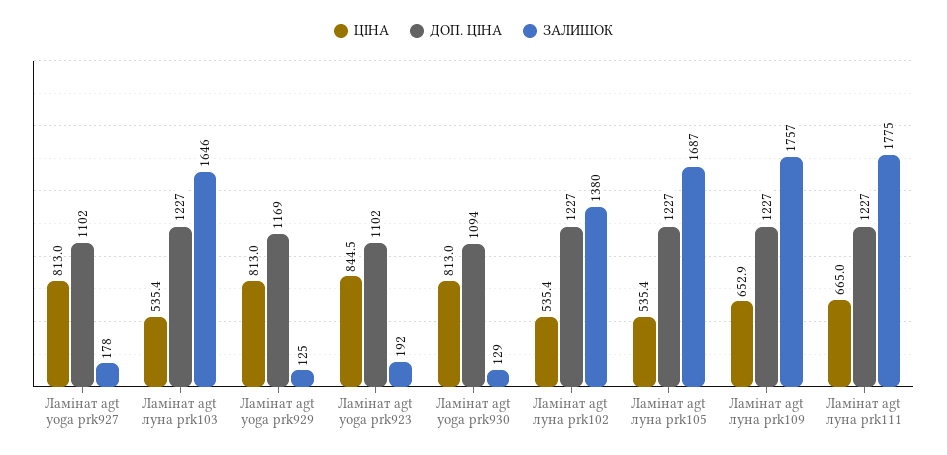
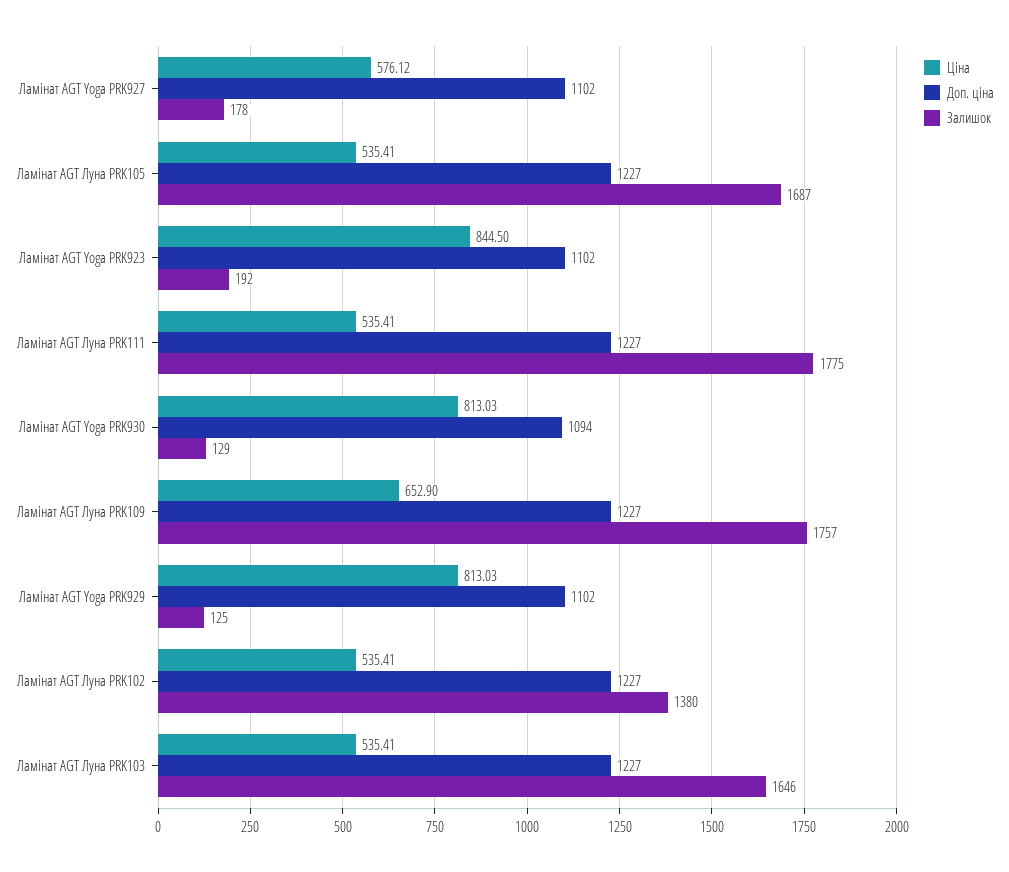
  {
    "ЦІНА": {
-     "Ламінат agt yoga prk927": 813,
+     "Ламінат agt yoga prk927": 576.12,
      "Ламінат agt луна prk103": 535.41,
      "Ламінат agt yoga prk929": 813.03,
      "Ламінат agt yoga prk923": 844.5,
      "Ламінат agt yoga prk930": 813.03,
      "Ламінат agt луна prk102": 535.41,
      "Ламінат agt луна prk105": 535.41,
      "Ламінат agt луна prk109": 652.9,
-     "Ламінат agt луна prk111": 665
+     "Ламінат agt луна prk111": 535.41
    },
    "ДОП. ЦІНА": {
      "Ламінат agt yoga prk927": 1102,
      "Ламінат agt луна prk103": 1227,
-     "Ламінат agt yoga prk929": 1169,
+     "Ламінат agt yoga prk929": 1102,
      "Ламінат agt yoga prk923": 1102,
      "Ламінат agt yoga prk930": 1094,
      "Ламінат agt луна prk102": 1227,
      "Ламінат agt луна prk105": 1227,
      "Ламінат agt луна prk109": 1227,
      "Ламінат agt луна prk111": 1227
    },
    "ЗАЛИШОК": {
      "Ламінат agt yoga prk927": 178,
      "Ламінат agt луна prk103": 1646,
      "Ламінат agt yoga prk929": 125,
      "Ламінат agt yoga prk923": 192,
      "Ламінат agt yoga prk930": 129,
      "Ламінат agt луна prk102": 1380,
      "Ламінат agt луна prk105": 1687,
      "Ламінат agt луна prk109": 1757,
      "Ламінат agt луна prk111": 1775
    }
  }

